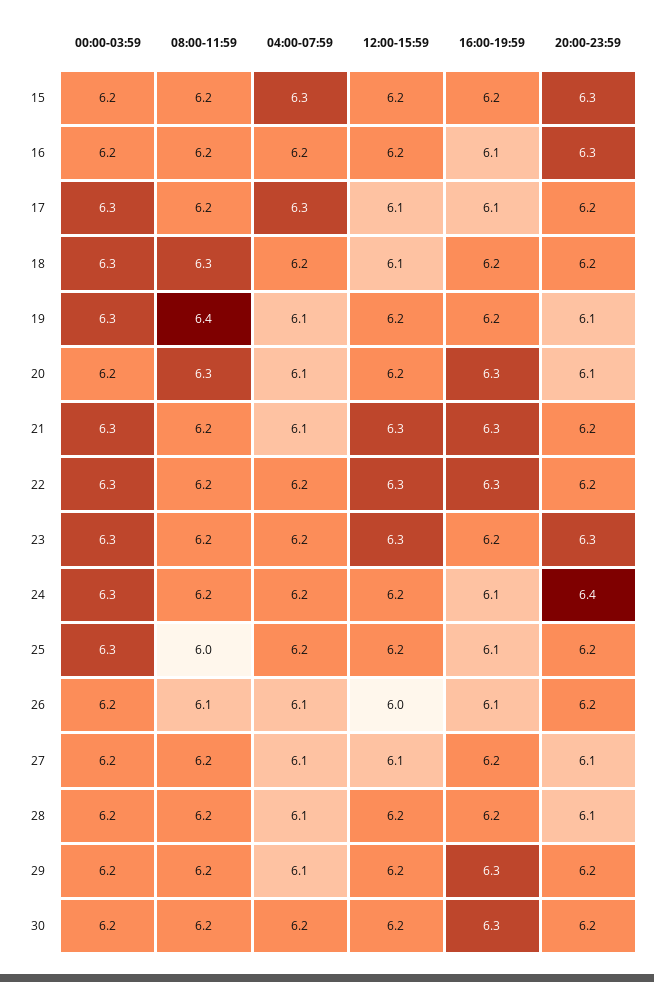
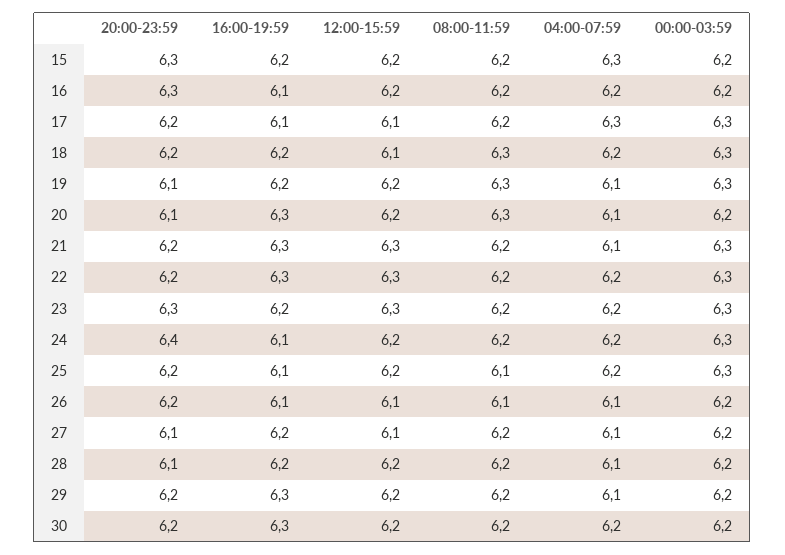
  {
    "00:00-03:59": {
      "15": 6.2,
      "16": 6.2,
      "17": 6.3,
      "18": 6.3,
      "19": 6.3,
      "20": 6.2,
      "21": 6.3,
      "22": 6.3,
      "23": 6.3,
      "24": 6.3,
      "25": 6.3,
      "26": 6.2,
      "27": 6.2,
      "28": 6.2,
      "29": 6.2,
      "30": 6.2
    },
    "08:00-11:59": {
      "15": 6.2,
      "16": 6.2,
      "17": 6.2,
      "18": 6.3,
-     "19": 6.4,
+     "19": 6.3,
      "20": 6.3,
      "21": 6.2,
      "22": 6.2,
      "23": 6.2,
      "24": 6.2,
-     "25": 6,
+     "25": 6.1,
      "26": 6.1,
      "27": 6.2,
      "28": 6.2,
      "29": 6.2,
      "30": 6.2
    },
    "04:00-07:59": {
      "15": 6.3,
      "16": 6.2,
      "17": 6.3,
      "18": 6.2,
      "19": 6.1,
      "20": 6.1,
      "21": 6.1,
      "22": 6.2,
      "23": 6.2,
      "24": 6.2,
      "25": 6.2,
      "26": 6.1,
      "27": 6.1,
      "28": 6.1,
      "29": 6.1,
      "30": 6.2
    },
    "12:00-15:59": {
      "15": 6.2,
      "16": 6.2,
      "17": 6.1,
      "18": 6.1,
      "19": 6.2,
      "20": 6.2,
      "21": 6.3,
      "22": 6.3,
      "23": 6.3,
      "24": 6.2,
      "25": 6.2,
-     "26": 6,
+     "26": 6.1,
      "27": 6.1,
      "28": 6.2,
      "29": 6.2,
      "30": 6.2
    },
    "16:00-19:59": {
      "15": 6.2,
      "16": 6.1,
      "17": 6.1,
      "18": 6.2,
      "19": 6.2,
      "20": 6.3,
      "21": 6.3,
      "22": 6.3,
      "23": 6.2,
      "24": 6.1,
      "25": 6.1,
      "26": 6.1,
      "27": 6.2,
      "28": 6.2,
      "29": 6.3,
      "30": 6.3
    },
    "20:00-23:59": {
      "15": 6.3,
      "16": 6.3,
      "17": 6.2,
      "18": 6.2,
      "19": 6.1,
      "20": 6.1,
      "21": 6.2,
      "22": 6.2,
      "23": 6.3,
      "24": 6.4,
      "25": 6.2,
      "26": 6.2,
      "27": 6.1,
      "28": 6.1,
      "29": 6.2,
      "30": 6.2
    }
  }

